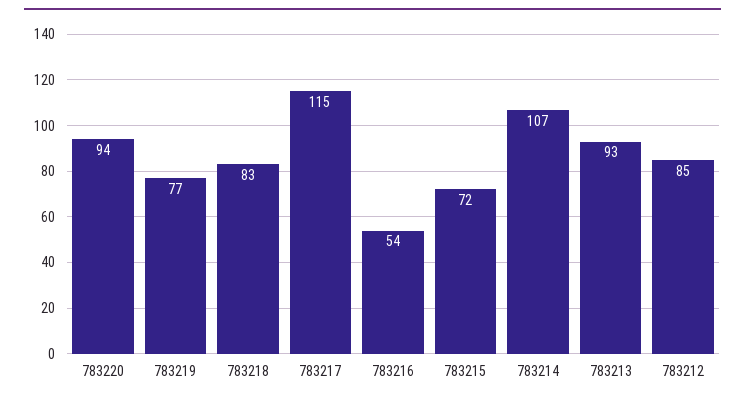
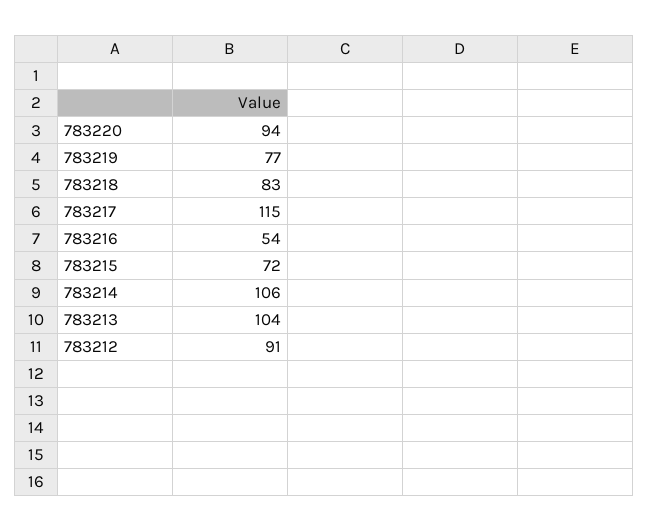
  {
    "783220": 94,
    "783219": 77,
    "783218": 83,
    "783217": 115,
    "783216": 54,
    "783215": 72,
-   "783214": 107,
+   "783214": 106,
-   "783213": 93,
+   "783213": 104,
-   "783212": 85
+   "783212": 91
  }

